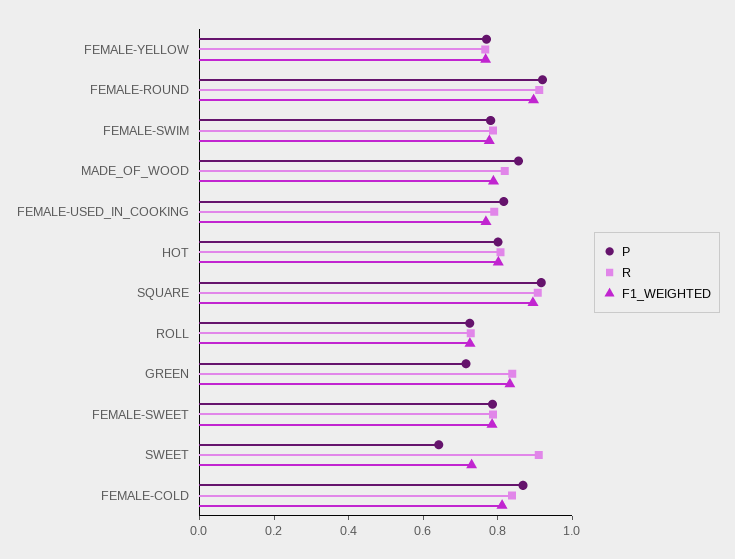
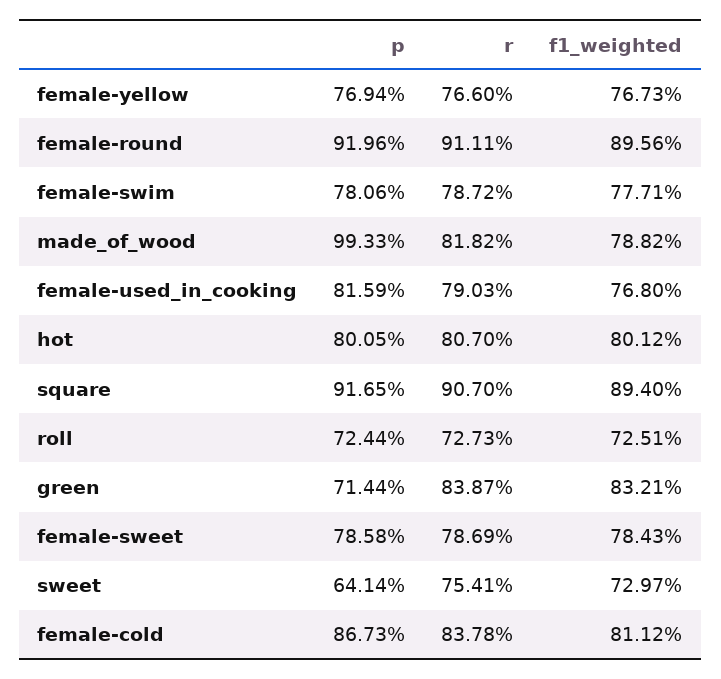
  {
    "P": {
      "FEMALE-YELLOW": 0.7694,
      "FEMALE-ROUND": 0.9196,
      "FEMALE-SWIM": 0.7806,
-     "MADE_OF_WOOD": 0.85,
+     "MADE_OF_WOOD": 0.9933,
      "FEMALE-USED_IN_COOKING": 0.8159,
      "HOT": 0.8005,
      "SQUARE": 0.9165,
      "ROLL": 0.7244,
      "GREEN": 0.7144,
      "FEMALE-SWEET": 0.7858,
      "SWEET": 0.6414,
      "FEMALE-COLD": 0.8673
    },
    "R": {
      "FEMALE-YELLOW": 0.766,
      "FEMALE-ROUND": 0.9111,
      "FEMALE-SWIM": 0.7872,
      "MADE_OF_WOOD": 0.8182,
      "FEMALE-USED_IN_COOKING": 0.7903,
      "HOT": 0.807,
      "SQUARE": 0.907,
      "ROLL": 0.7273,
      "GREEN": 0.8387,
      "FEMALE-SWEET": 0.7869,
-     "SWEET": 0.9,
+     "SWEET": 0.7541,
      "FEMALE-COLD": 0.8378
    },
    "F1_WEIGHTED": {
      "FEMALE-YELLOW": 0.7673,
      "FEMALE-ROUND": 0.8956,
      "FEMALE-SWIM": 0.7771,
      "MADE_OF_WOOD": 0.7882,
      "FEMALE-USED_IN_COOKING": 0.768,
      "HOT": 0.8012,
      "SQUARE": 0.894,
      "ROLL": 0.7251,
      "GREEN": 0.8321,
      "FEMALE-SWEET": 0.7843,
      "SWEET": 0.7297,
      "FEMALE-COLD": 0.8112
    }
  }

